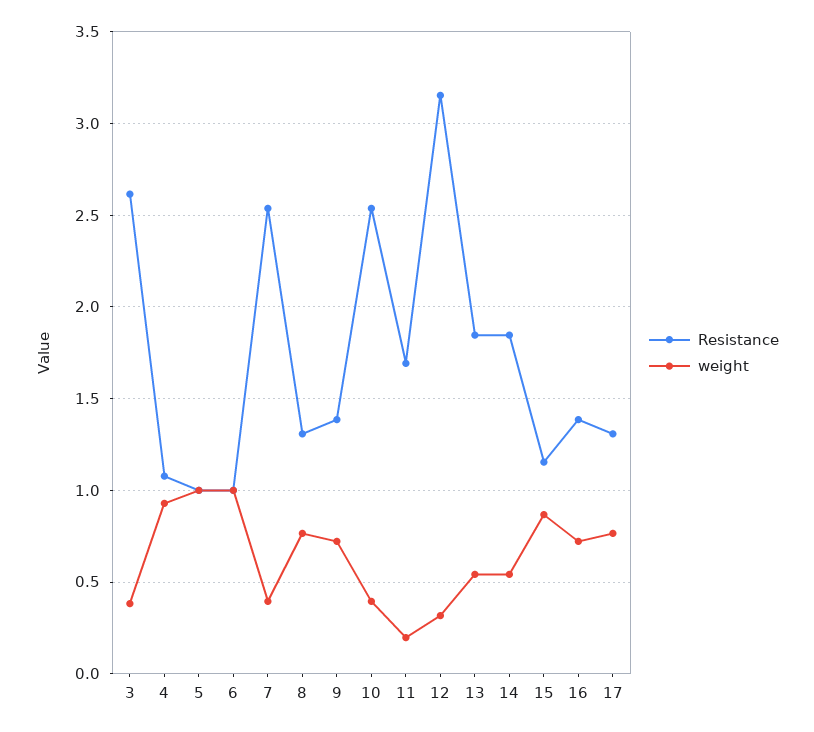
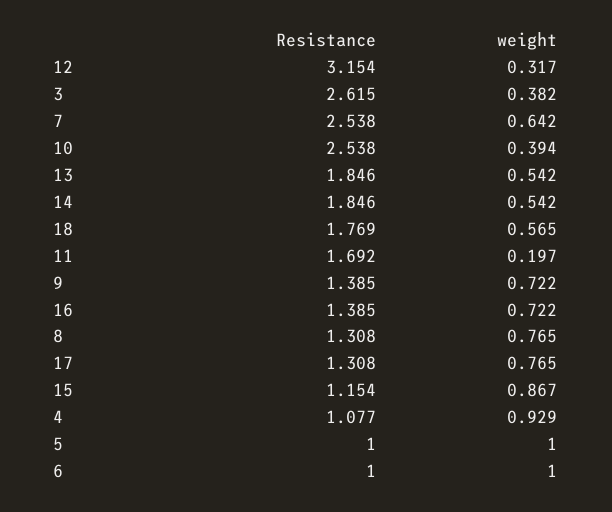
  {
    "Resistance": {
      "3": 2.615,
      "4": 1.077,
      "5": 1,
      "6": 1,
      "7": 2.538,
      "8": 1.308,
      "9": 1.385,
      "10": 2.538,
      "11": 1.692,
      "12": 3.154,
      "13": 1.846,
      "14": 1.846,
      "15": 1.154,
      "16": 1.385,
-     "17": 1.308
+     "17": 1.308,
+     "18": 1.769
    },
    "weight": {
      "3": 0.382,
      "4": 0.929,
      "5": 1,
      "6": 1,
-     "7": 0.4,
+     "7": 0.642,
      "8": 0.765,
      "9": 0.722,
      "10": 0.394,
      "11": 0.197,
      "12": 0.317,
      "13": 0.542,
      "14": 0.542,
      "15": 0.867,
      "16": 0.722,
-     "17": 0.765
+     "17": 0.765,
+     "18": 0.565
    }
  }

